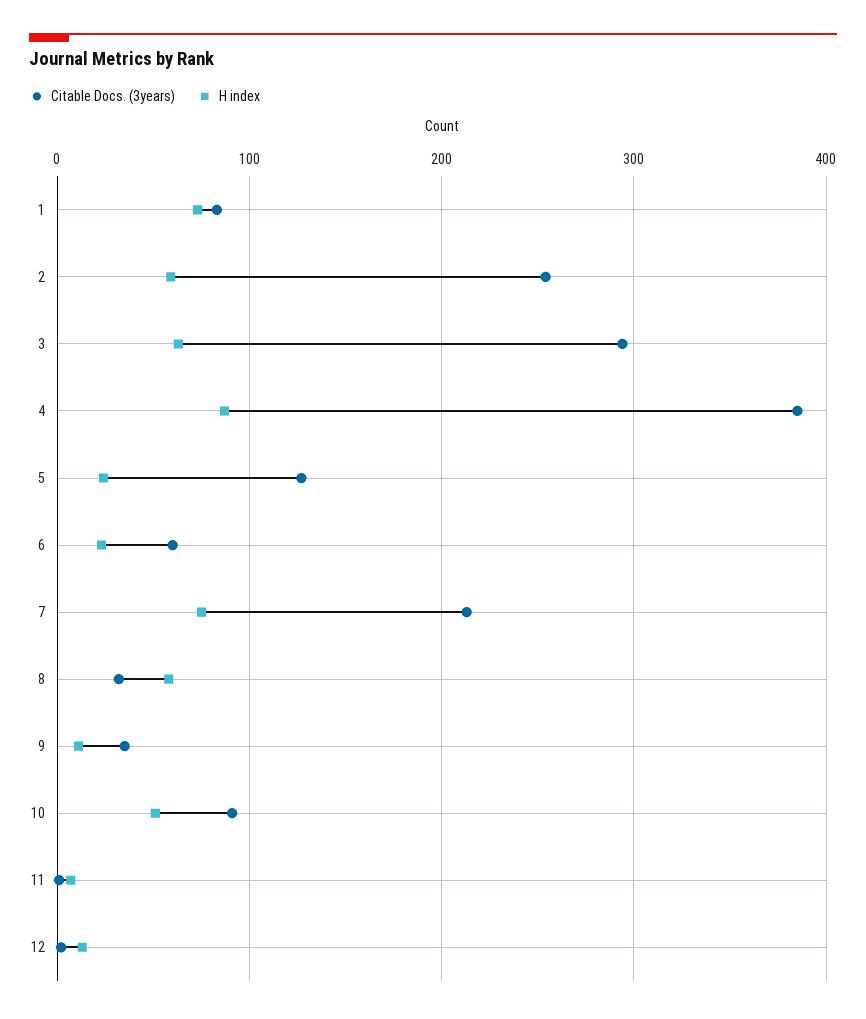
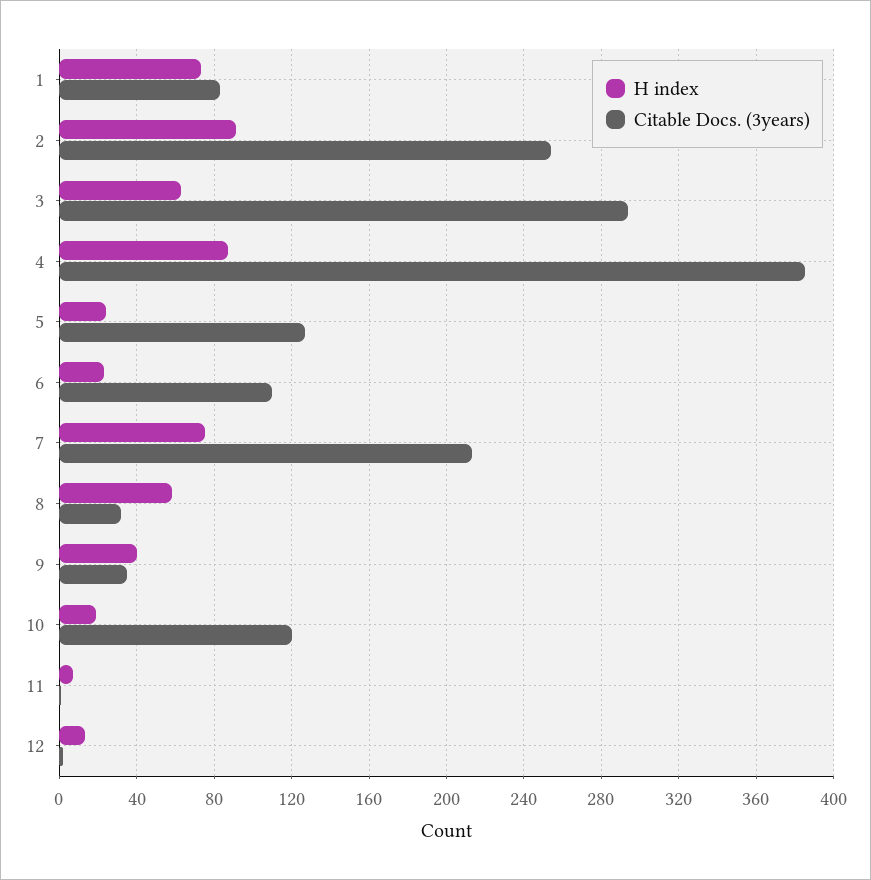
  {
    "Citable Docs. (3years)": {
      "1": 85,
      "2": 255,
      "3": 295,
      "4": 385,
      "5": 125,
-     "6": 60,
+     "6": 110,
      "7": 215,
      "8": 30,
      "9": 35,
-     "10": 90,
+     "10": 120,
      "11": 0,
      "12": 0
    },
    "H index": {
      "1": 75,
-     "2": 60,
+     "2": 90,
      "3": 65,
      "4": 85,
      "5": 25,
      "6": 25,
      "7": 75,
      "8": 60,
-     "9": 10,
+     "9": 40,
-     "10": 50,
+     "10": 20,
      "11": 5,
      "12": 15
    }
  }

